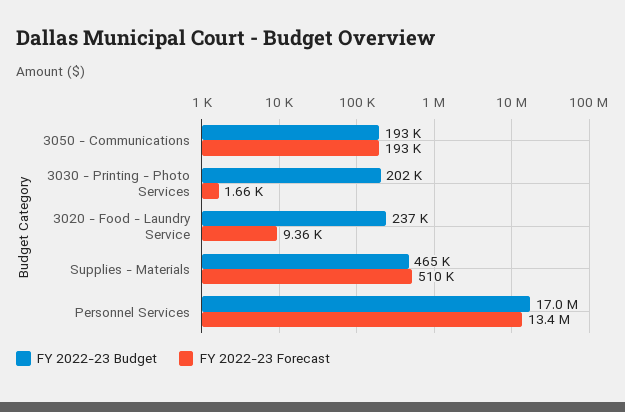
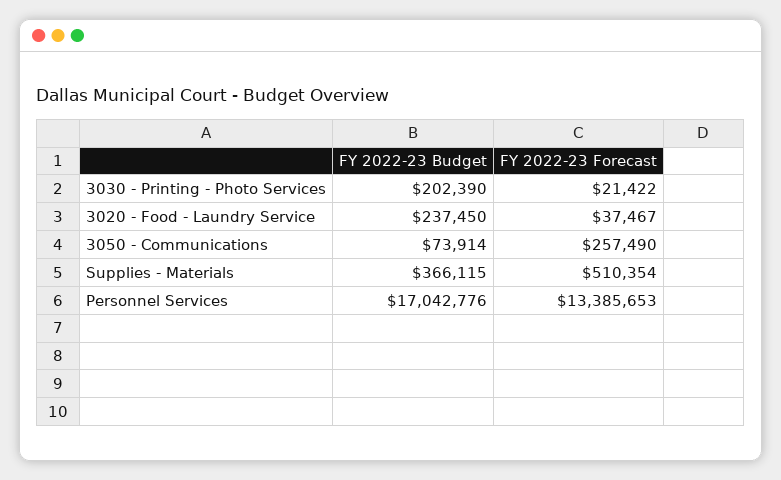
  {
    "FY 2022-23 Budget": {
-     "3050 - Communications": 193000,
+     "3050 - Communications": 73914,
      "3030 - Printing - Photo Services": 202390,
      "3020 - Food - Laundry Service": 237450,
-     "Supplies - Materials": 465000,
+     "Supplies - Materials": 366115,
      "Personnel Services": 17042776
    },
    "FY 2022-23 Forecast": {
-     "3050 - Communications": 193000,
+     "3050 - Communications": 257490,
-     "3030 - Printing - Photo Services": 1660,
+     "3030 - Printing - Photo Services": 21422,
-     "3020 - Food - Laundry Service": 9360,
+     "3020 - Food - Laundry Service": 37467,
      "Supplies - Materials": 510354,
      "Personnel Services": 13385653
    }
  }

